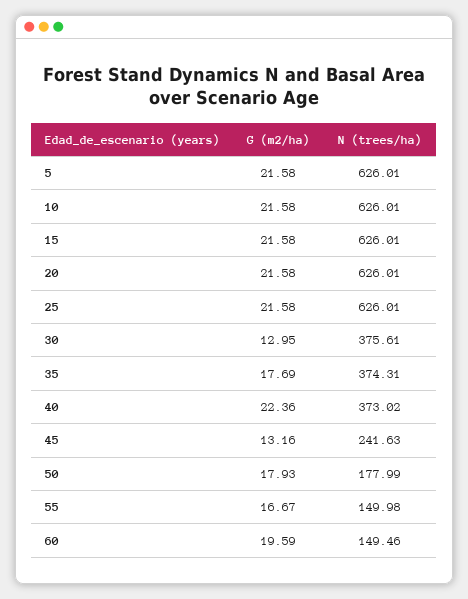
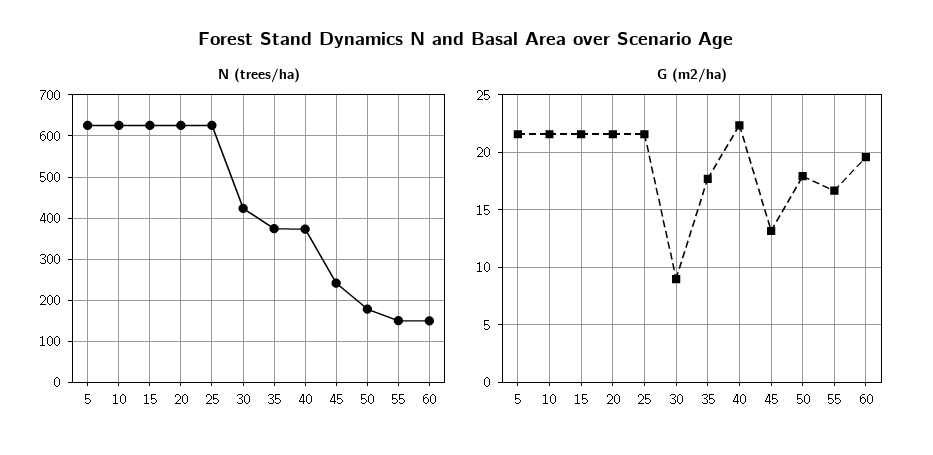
  {
    "G (m2/ha)": {
      "5": 21.58,
      "10": 21.58,
      "15": 21.58,
      "20": 21.58,
      "25": 21.58,
-     "30": 12.95,
+     "30": 9,
      "35": 17.69,
      "40": 22.36,
      "45": 13.16,
      "50": 17.93,
      "55": 16.67,
      "60": 19.59
    },
    "N (trees/ha)": {
      "5": 626.01,
      "10": 626.01,
      "15": 626.01,
      "20": 626.01,
      "25": 626.01,
-     "30": 375.61,
+     "30": 420,
      "35": 374.31,
      "40": 373.02,
      "45": 241.63,
      "50": 177.99,
      "55": 149.98,
      "60": 149.46
    }
  }

